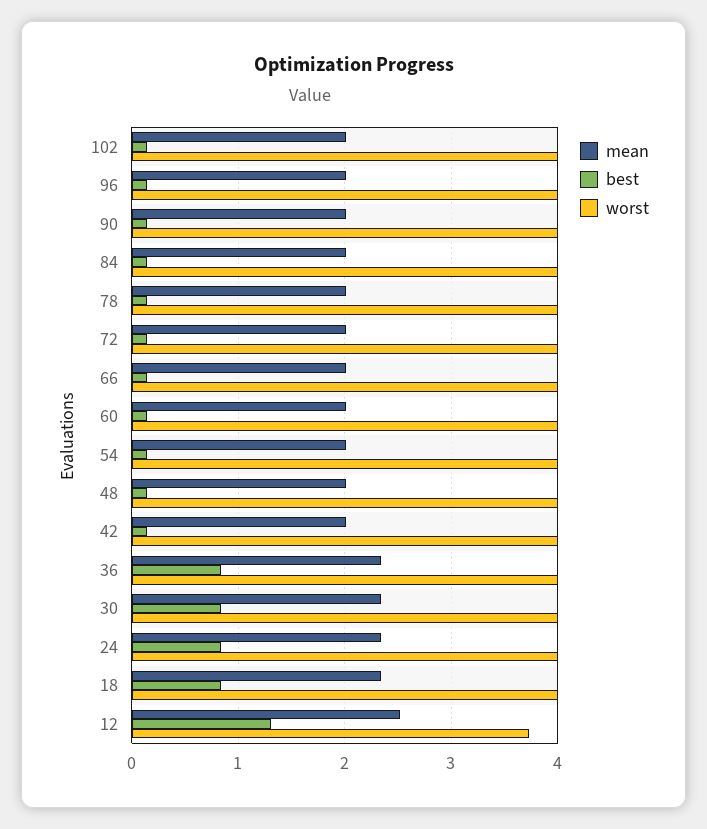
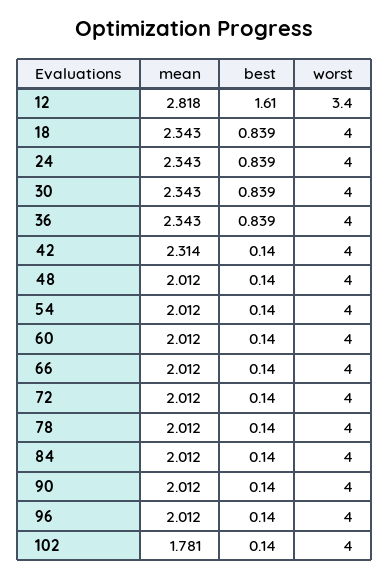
  {
    "mean": {
-     "102": 2,
+     "102": 1.781,
      "96": 2.012,
      "90": 2.012,
      "84": 2.012,
      "78": 2.012,
      "72": 2.012,
      "66": 2.012,
      "60": 2.012,
      "54": 2.012,
      "48": 2.012,
-     "42": 2,
+     "42": 2.314,
      "36": 2.343,
      "30": 2.343,
      "24": 2.343,
      "18": 2.343,
-     "12": 2.5
+     "12": 2.818
    },
    "best": {
      "102": 0.14,
      "96": 0.14,
      "90": 0.14,
      "84": 0.14,
      "78": 0.14,
      "72": 0.14,
      "66": 0.14,
      "60": 0.14,
      "54": 0.14,
      "48": 0.14,
      "42": 0.14,
      "36": 0.839,
      "30": 0.839,
      "24": 0.839,
      "18": 0.839,
-     "12": 1.3
+     "12": 1.61
    },
    "worst": {
      "102": 4,
      "96": 4,
      "90": 4,
      "84": 4,
      "78": 4,
      "72": 4,
      "66": 4,
      "60": 4,
      "54": 4,
      "48": 4,
      "42": 4,
      "36": 4,
      "30": 4,
      "24": 4,
      "18": 4,
-     "12": 3.7
+     "12": 3.4
    }
  }

